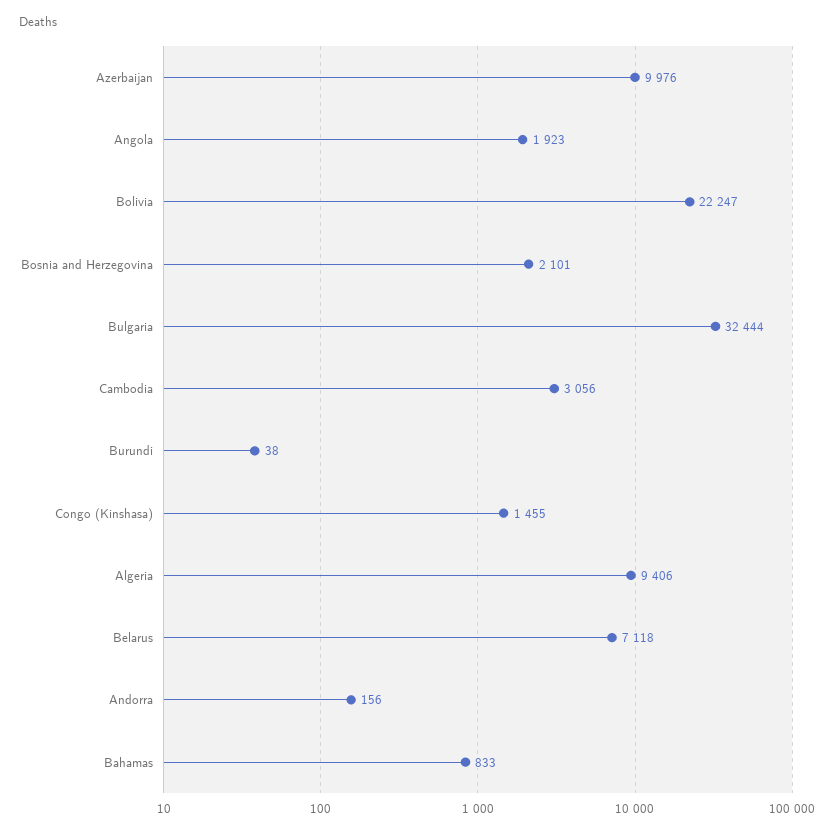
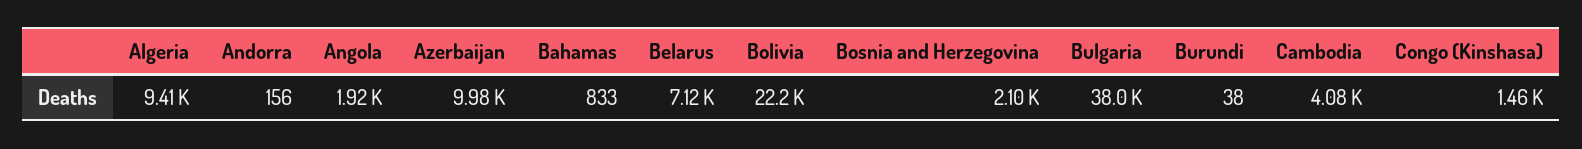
  {
    "Azerbaijan": 9976,
    "Angola": 1923,
    "Bolivia": 22247,
    "Bosnia and Herzegovina": 2101,
-   "Bulgaria": 32444,
+   "Bulgaria": 38000,
-   "Cambodia": 3056,
+   "Cambodia": 4080,
    "Burundi": 38,
    "Congo (Kinshasa)": 1455,
    "Algeria": 9406,
    "Belarus": 7118,
    "Andorra": 156,
    "Bahamas": 833
  }

